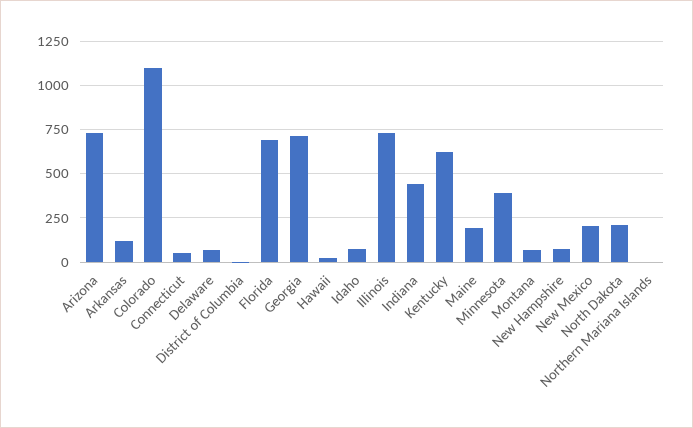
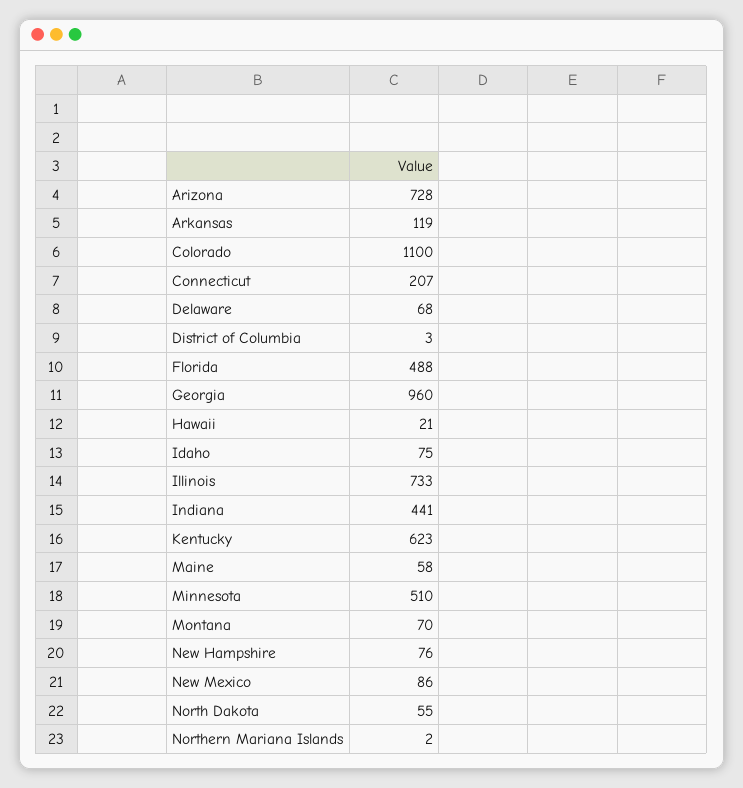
  {
    "Arizona": 728,
    "Arkansas": 119,
    "Colorado": 1100,
-   "Connecticut": 50,
+   "Connecticut": 207,
    "Delaware": 68,
    "District of Columbia": 3,
-   "Florida": 700,
+   "Florida": 488,
-   "Georgia": 700,
+   "Georgia": 960,
    "Hawaii": 21,
    "Idaho": 75,
    "Illinois": 733,
    "Indiana": 441,
    "Kentucky": 623,
-   "Maine": 200,
+   "Maine": 58,
-   "Minnesota": 400,
+   "Minnesota": 510,
    "Montana": 70,
    "New Hampshire": 76,
-   "New Mexico": 200,
+   "New Mexico": 86,
-   "North Dakota": 200,
+   "North Dakota": 55,
    "Northern Mariana Islands": 2
  }

